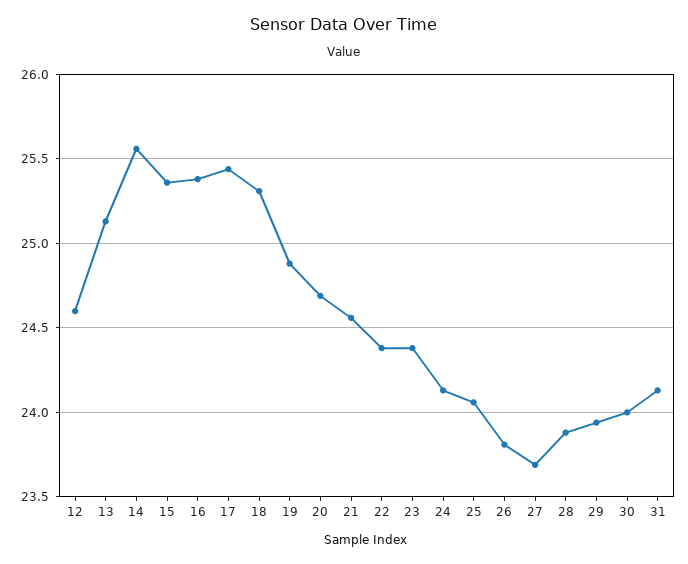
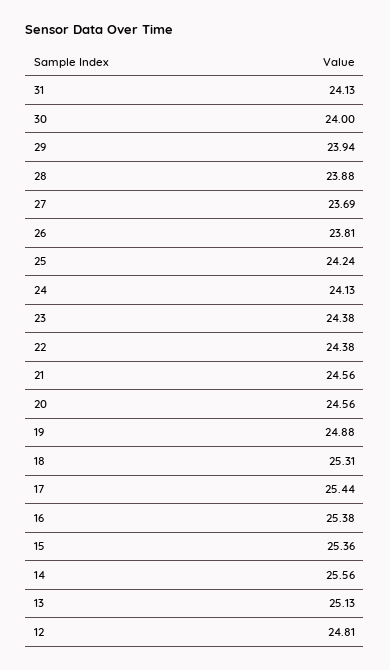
  {
-   "12": 24.6,
+   "12": 24.81,
    "13": 25.13,
    "14": 25.56,
    "15": 25.36,
    "16": 25.38,
    "17": 25.44,
    "18": 25.31,
    "19": 24.88,
-   "20": 24.7,
+   "20": 24.56,
    "21": 24.56,
    "22": 24.38,
    "23": 24.38,
    "24": 24.13,
-   "25": 24.05,
+   "25": 24.24,
    "26": 23.81,
    "27": 23.69,
    "28": 23.88,
    "29": 23.94,
    "30": 24,
    "31": 24.13
  }

